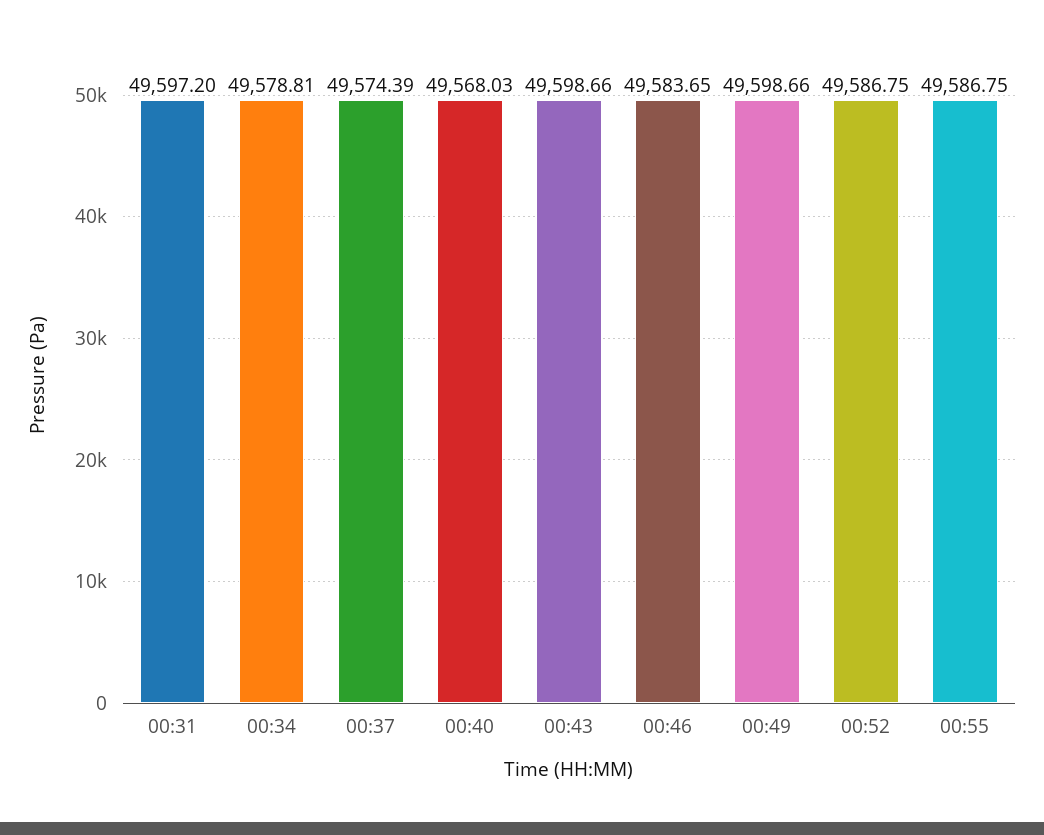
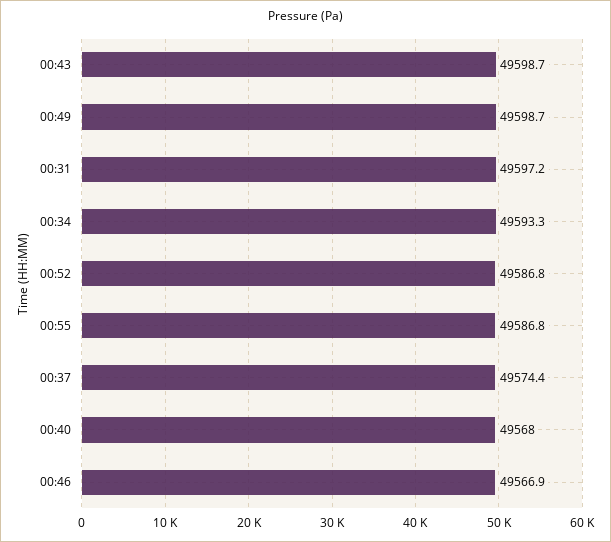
  {
    "00:31": 49597.2,
-   "00:34": 49578.81,
+   "00:34": 49593.3,
    "00:37": 49574.39,
    "00:40": 49568.03,
    "00:43": 49598.66,
-   "00:46": 49583.65,
+   "00:46": 49566.9,
    "00:49": 49598.66,
    "00:52": 49586.75,
    "00:55": 49586.75
  }

